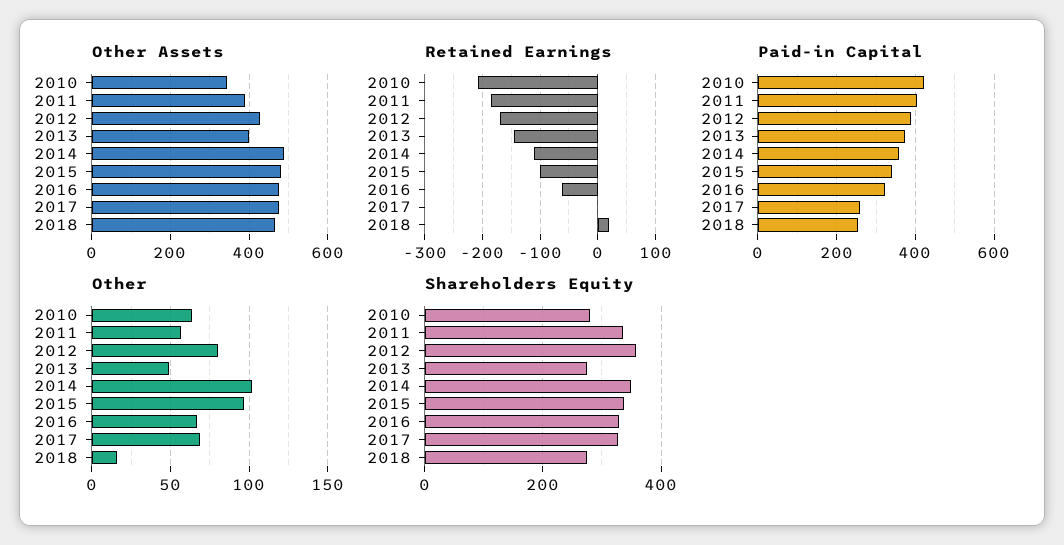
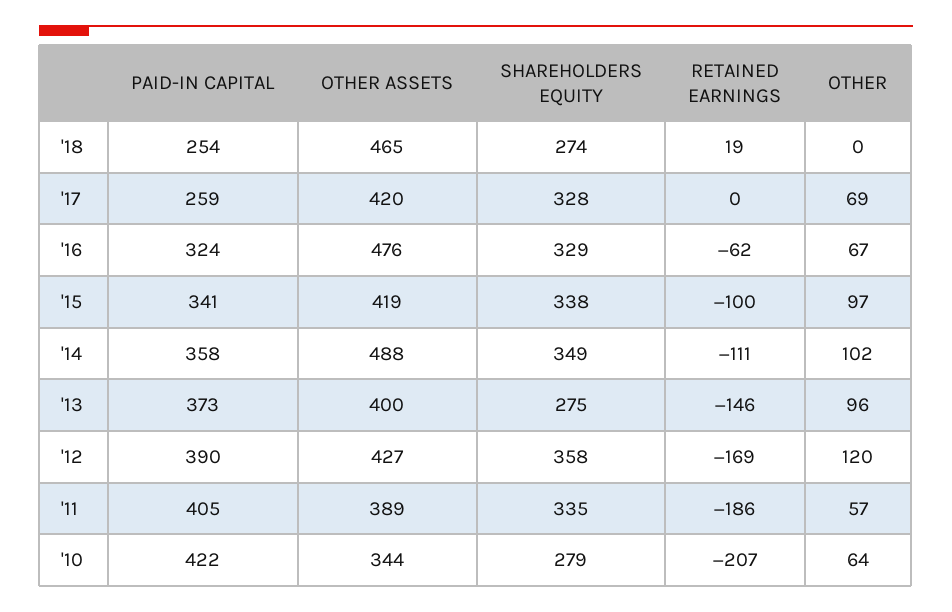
  {
    "Other Assets": {
      "2010": 344,
      "2011": 389,
      "2012": 427,
      "2013": 400,
      "2014": 488,
-     "2015": 480,
+     "2015": 419,
      "2016": 476,
-     "2017": 480,
+     "2017": 420,
      "2018": 465
    },
    "Retained Earnings": {
      "2010": -207,
      "2011": -186,
      "2012": -169,
      "2013": -146,
      "2014": -111,
      "2015": -100,
      "2016": -62,
      "2017": 0,
      "2018": 19
    },
    "Paid-in Capital": {
      "2010": 422,
      "2011": 405,
      "2012": 390,
      "2013": 373,
      "2014": 358,
      "2015": 341,
      "2016": 324,
      "2017": 259,
      "2018": 254
    },
    "Other": {
      "2010": 64,
      "2011": 57,
-     "2012": 80,
+     "2012": 120,
-     "2013": 50,
+     "2013": 96,
      "2014": 102,
      "2015": 97,
      "2016": 67,
      "2017": 69,
-     "2018": 15
+     "2018": 0
    },
    "Shareholders Equity": {
      "2010": 279,
      "2011": 335,
      "2012": 358,
      "2013": 275,
      "2014": 349,
      "2015": 338,
      "2016": 329,
      "2017": 328,
      "2018": 274
    }
  }

